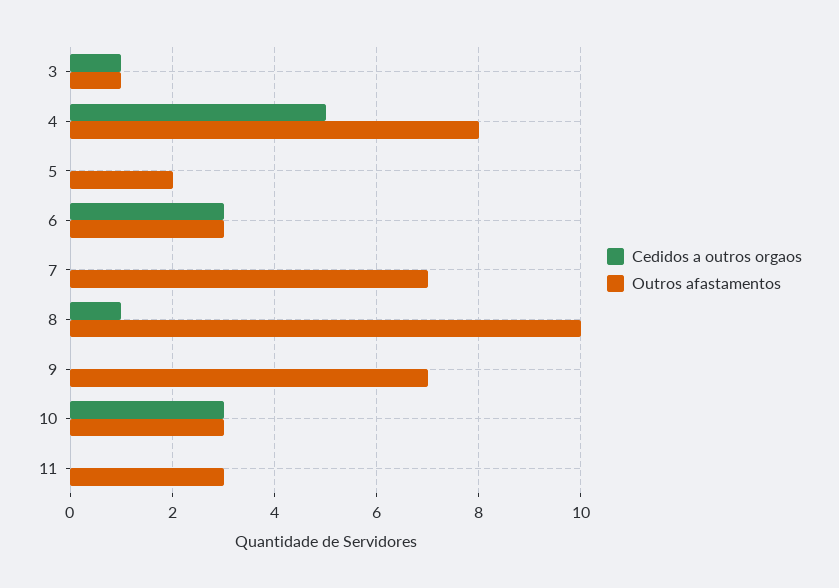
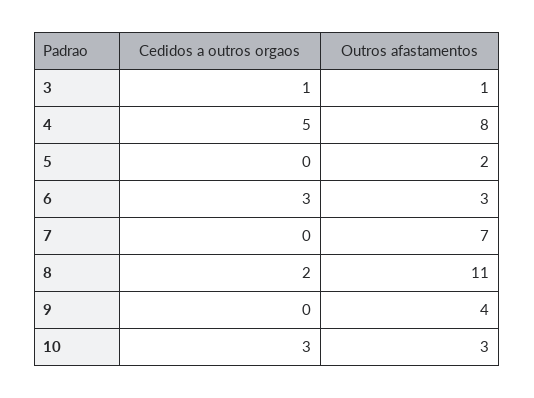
  {
    "Cedidos a outros orgaos": {
      "3": 1,
      "4": 5,
      "5": 0,
      "6": 3,
      "7": 0,
-     "8": 1,
+     "8": 2,
      "9": 0,
-     "10": 3,
+     "10": 3
-     "11": 0
    },
    "Outros afastamentos": {
      "3": 1,
      "4": 8,
      "5": 2,
      "6": 3,
      "7": 7,
-     "8": 10,
+     "8": 11,
-     "9": 7,
+     "9": 4,
-     "10": 3,
+     "10": 3
-     "11": 3
    }
  }

